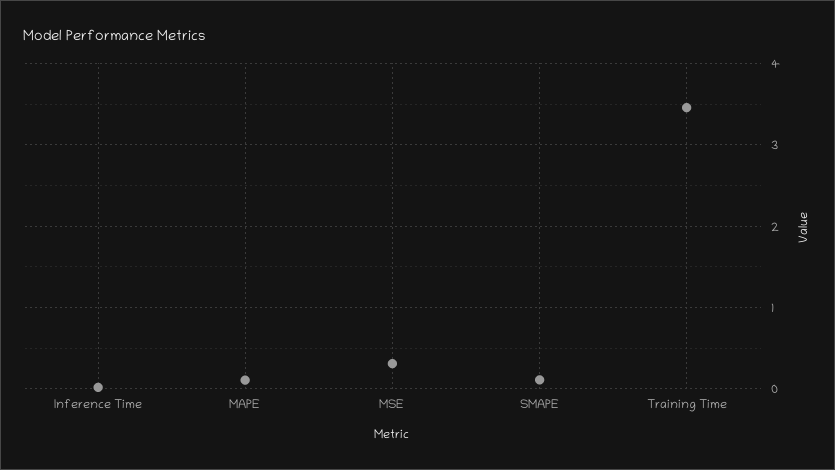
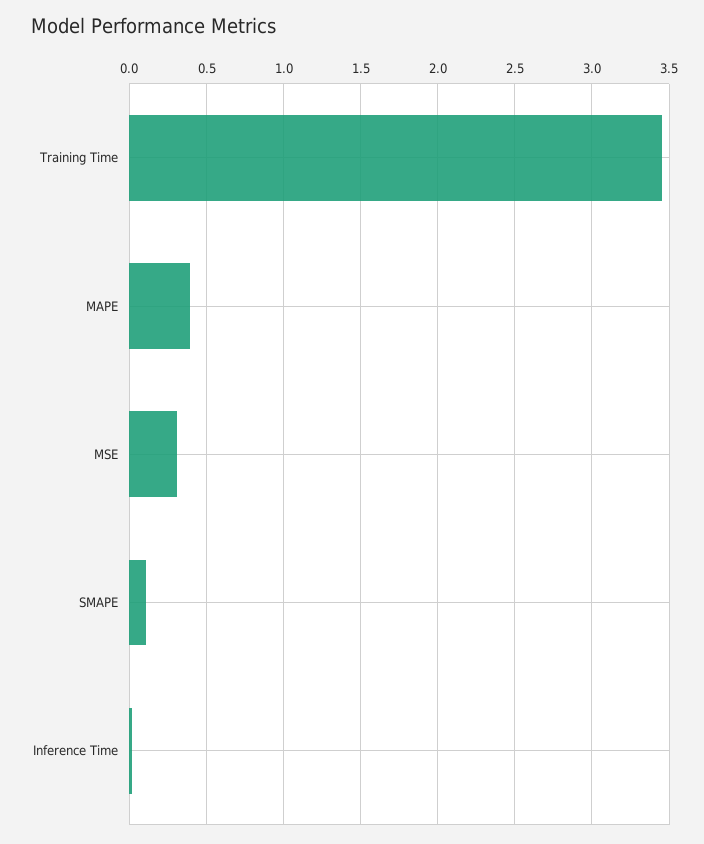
  {
    "Inference Time": 0,
-   "MAPE": 0.1,
+   "MAPE": 0.4,
    "MSE": 0.3,
    "SMAPE": 0.1,
    "Training Time": 3.45
  }

